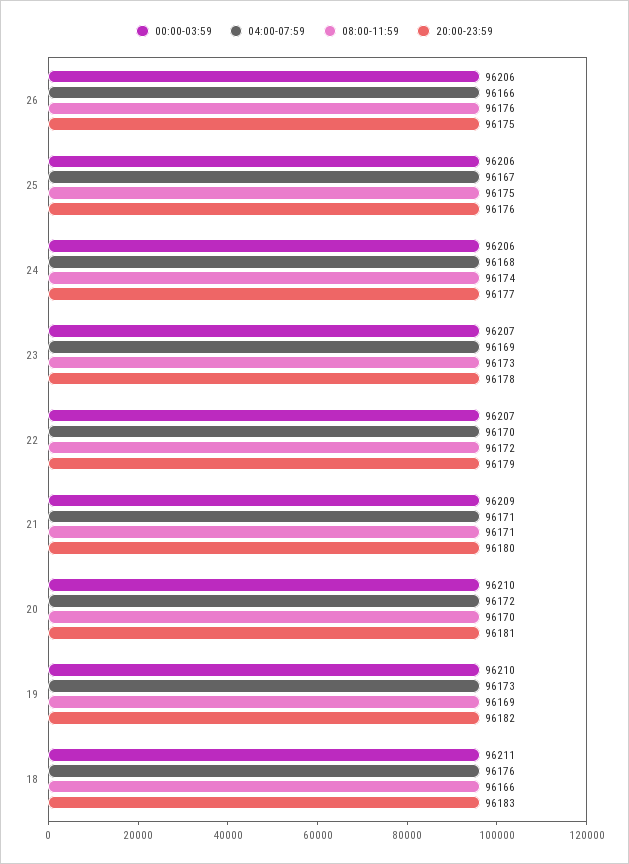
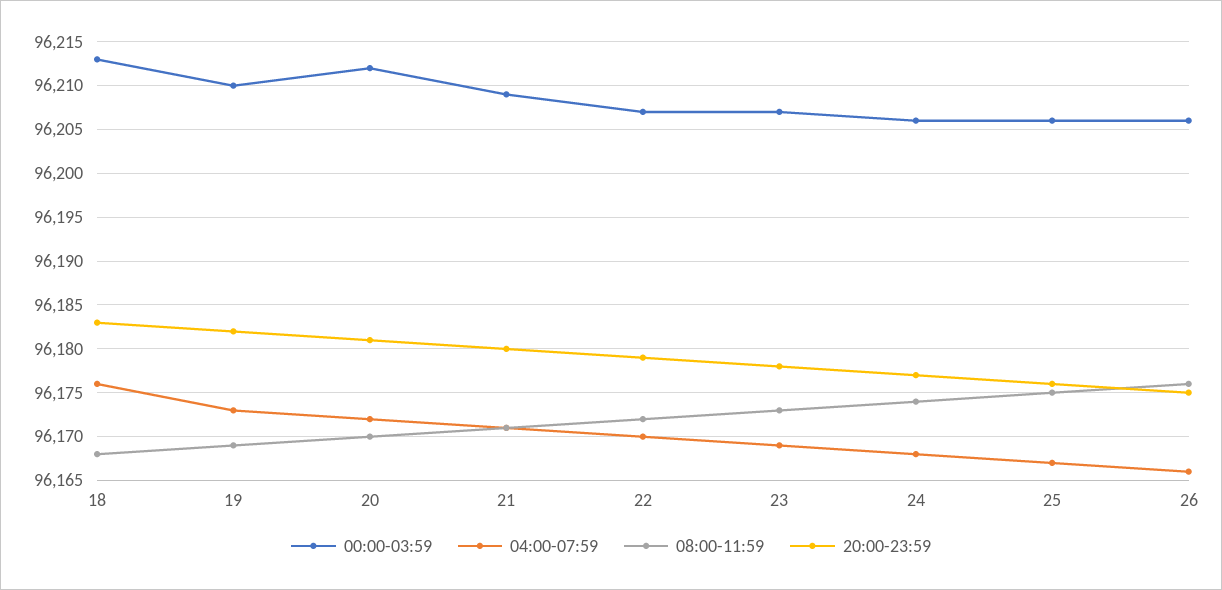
  {
    "00:00-03:59": {
      "26": 96206,
      "25": 96206,
      "24": 96206,
      "23": 96207,
      "22": 96207,
      "21": 96209,
-     "20": 96210,
+     "20": 96212,
      "19": 96210,
-     "18": 96211
+     "18": 96213
    },
    "04:00-07:59": {
      "26": 96166,
      "25": 96167,
      "24": 96168,
      "23": 96169,
      "22": 96170,
      "21": 96171,
      "20": 96172,
      "19": 96173,
      "18": 96176
    },
    "08:00-11:59": {
      "26": 96176,
      "25": 96175,
      "24": 96174,
      "23": 96173,
      "22": 96172,
      "21": 96171,
      "20": 96170,
      "19": 96169,
-     "18": 96166
+     "18": 96168
    },
    "20:00-23:59": {
      "26": 96175,
      "25": 96176,
      "24": 96177,
      "23": 96178,
      "22": 96179,
      "21": 96180,
      "20": 96181,
      "19": 96182,
      "18": 96183
    }
  }

